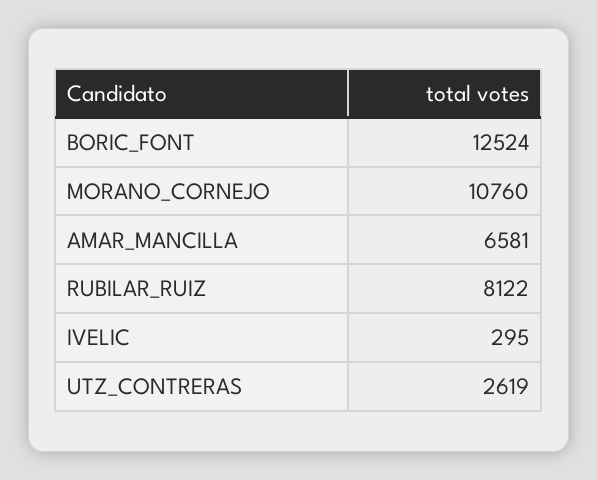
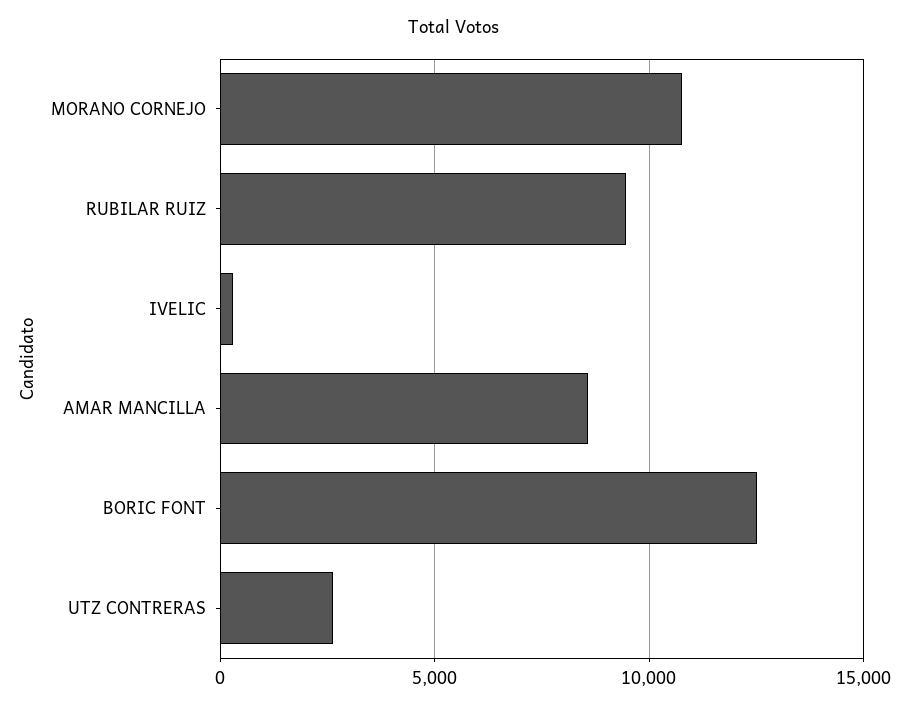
  {
    "BORIC_FONT": 12524,
    "MORANO_CORNEJO": 10760,
-   "AMAR_MANCILLA": 6581,
+   "AMAR_MANCILLA": 8500,
-   "RUBILAR_RUIZ": 8122,
+   "RUBILAR_RUIZ": 9500,
    "IVELIC": 295,
    "UTZ_CONTRERAS": 2619
  }

